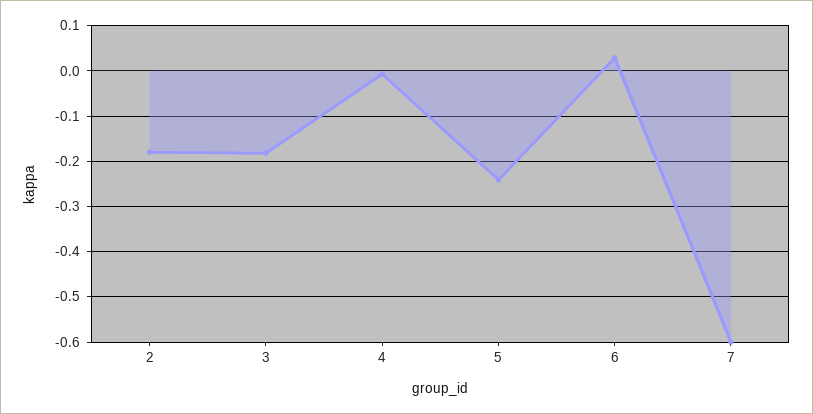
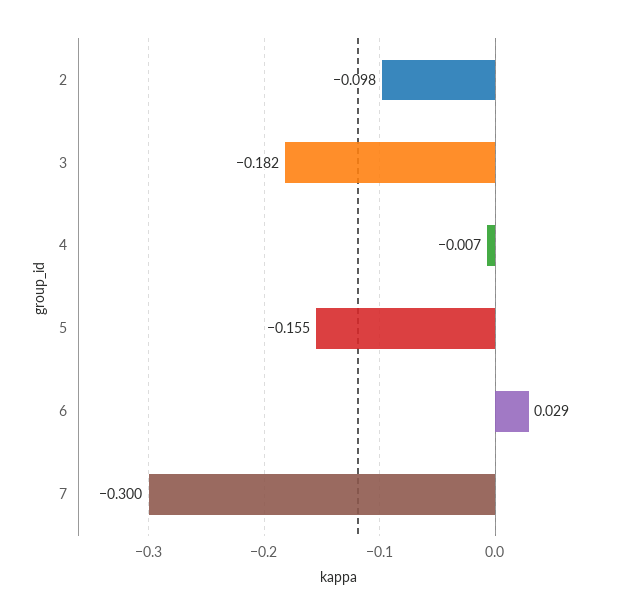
  {
-   "2": -0.18,
+   "2": -0.098,
    "3": -0.182,
    "4": -0.007,
-   "5": -0.24,
+   "5": -0.155,
    "6": 0.029,
-   "7": -0.6
+   "7": -0.3
  }

